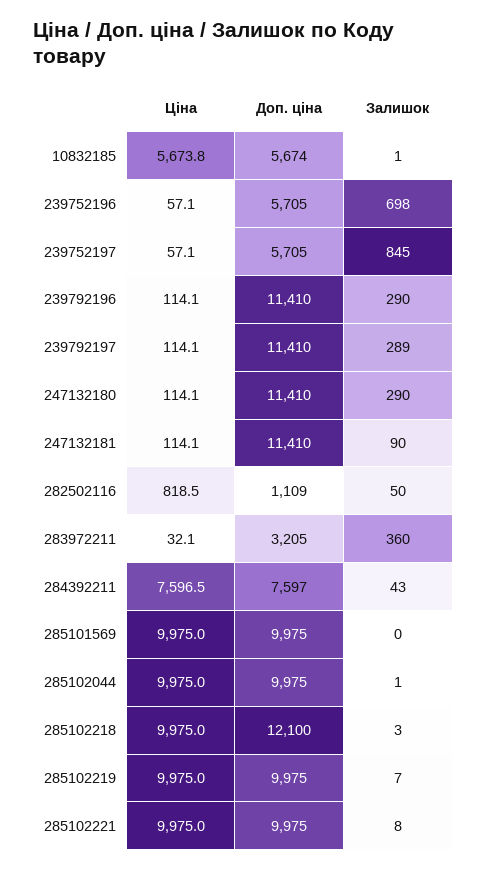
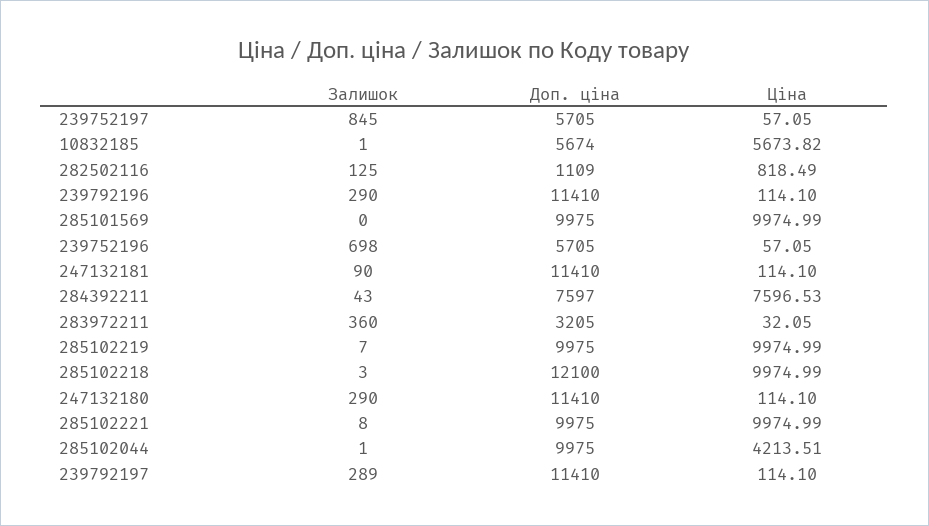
  {
    "Ціна": {
      "10832185": 5673.82,
      "239752196": 57.05,
      "239752197": 57.05,
      "239792196": 114.1,
      "239792197": 114.1,
      "247132180": 114.1,
      "247132181": 114.1,
      "282502116": 818.49,
      "283972211": 32.05,
      "284392211": 7596.53,
      "285101569": 9974.99,
-     "285102044": 9975,
+     "285102044": 4213.51,
      "285102218": 9974.99,
      "285102219": 9974.99,
      "285102221": 9974.99
    },
    "Доп. ціна": {
      "10832185": 5674,
      "239752196": 5705,
      "239752197": 5705,
      "239792196": 11410,
      "239792197": 11410,
      "247132180": 11410,
      "247132181": 11410,
      "282502116": 1109,
      "283972211": 3205,
      "284392211": 7597,
      "285101569": 9975,
      "285102044": 9975,
      "285102218": 12100,
      "285102219": 9975,
      "285102221": 9975
    },
    "Залишок": {
      "10832185": 1,
      "239752196": 698,
      "239752197": 845,
      "239792196": 290,
      "239792197": 289,
      "247132180": 290,
      "247132181": 90,
-     "282502116": 50,
+     "282502116": 125,
      "283972211": 360,
      "284392211": 43,
      "285101569": 0,
      "285102044": 1,
      "285102218": 3,
      "285102219": 7,
      "285102221": 8
    }
  }

